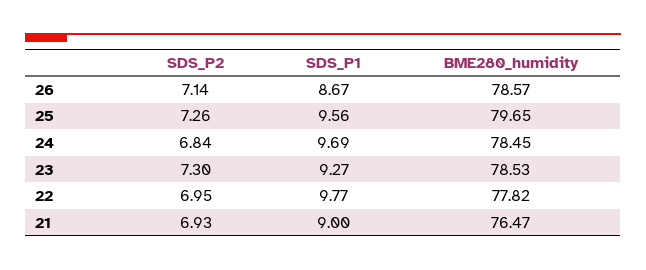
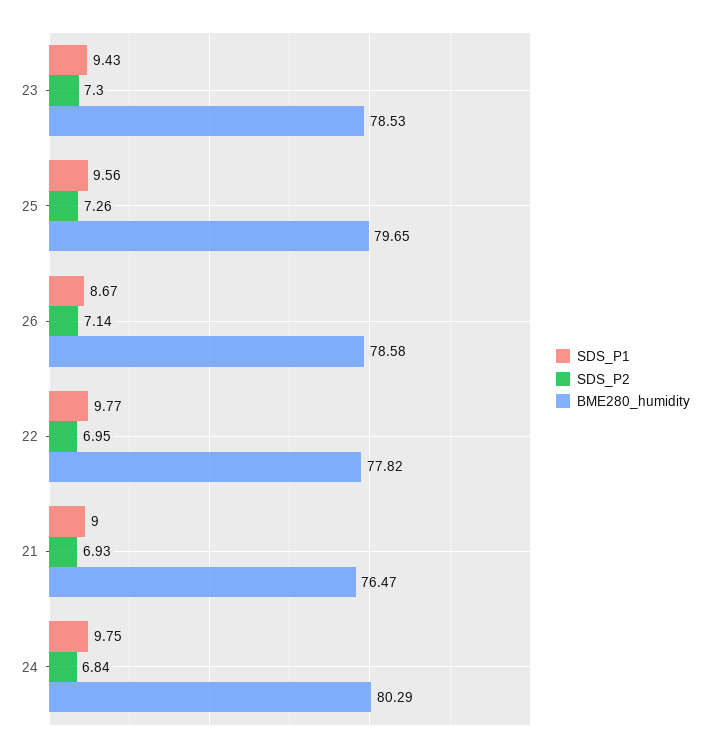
  {
    "SDS_P2": {
      "26": 7.14,
      "25": 7.26,
      "24": 6.84,
      "23": 7.3,
      "22": 6.95,
      "21": 6.93
    },
    "SDS_P1": {
      "26": 8.67,
      "25": 9.56,
-     "24": 9.69,
+     "24": 9.75,
-     "23": 9.27,
+     "23": 9.43,
      "22": 9.77,
      "21": 9
    },
    "BME280_humidity": {
-     "26": 78.57,
+     "26": 78.58,
      "25": 79.65,
-     "24": 78.45,
+     "24": 80.29,
      "23": 78.53,
      "22": 77.82,
      "21": 76.47
    }
  }

